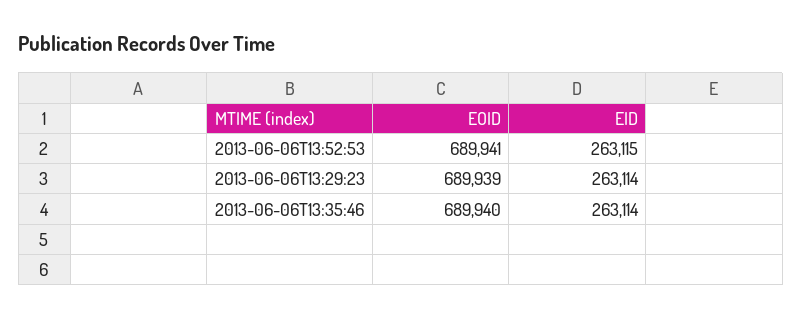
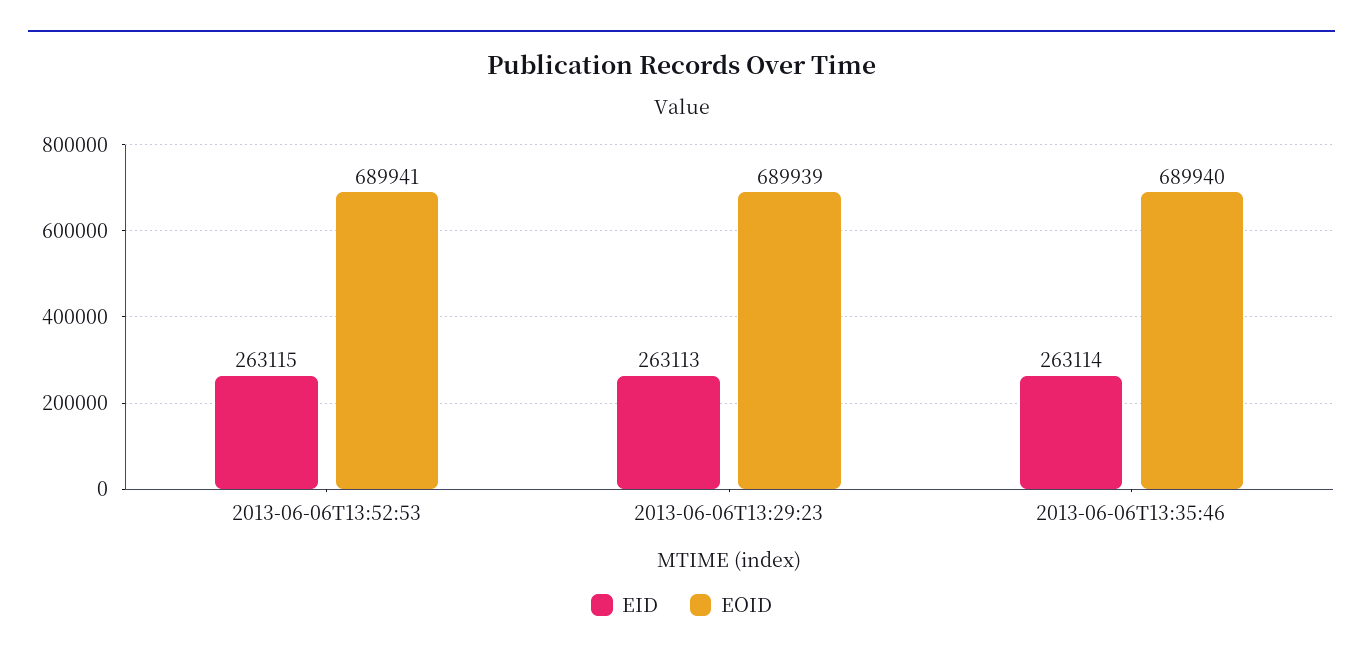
  {
    "EOID": {
      "2013-06-06T13:52:53": 689941,
      "2013-06-06T13:29:23": 689939,
      "2013-06-06T13:35:46": 689940
    },
    "EID": {
      "2013-06-06T13:52:53": 263115,
-     "2013-06-06T13:29:23": 263114,
+     "2013-06-06T13:29:23": 263113,
      "2013-06-06T13:35:46": 263114
    }
  }

